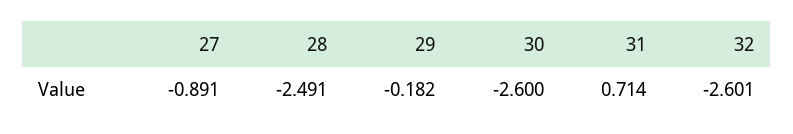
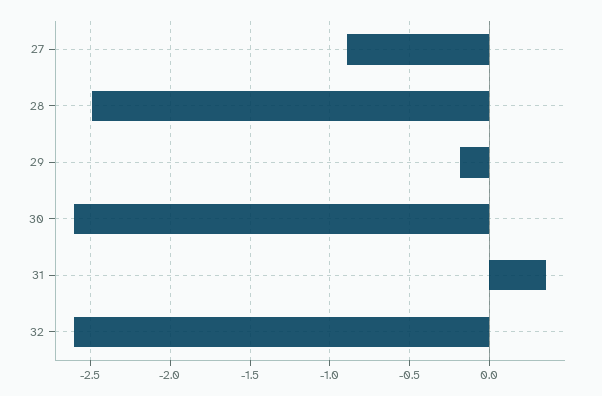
  {
    "27": -0.891,
    "28": -2.491,
    "29": -0.182,
    "30": -2.6,
-   "31": 0.714,
+   "31": 0.35,
    "32": -2.601
  }

